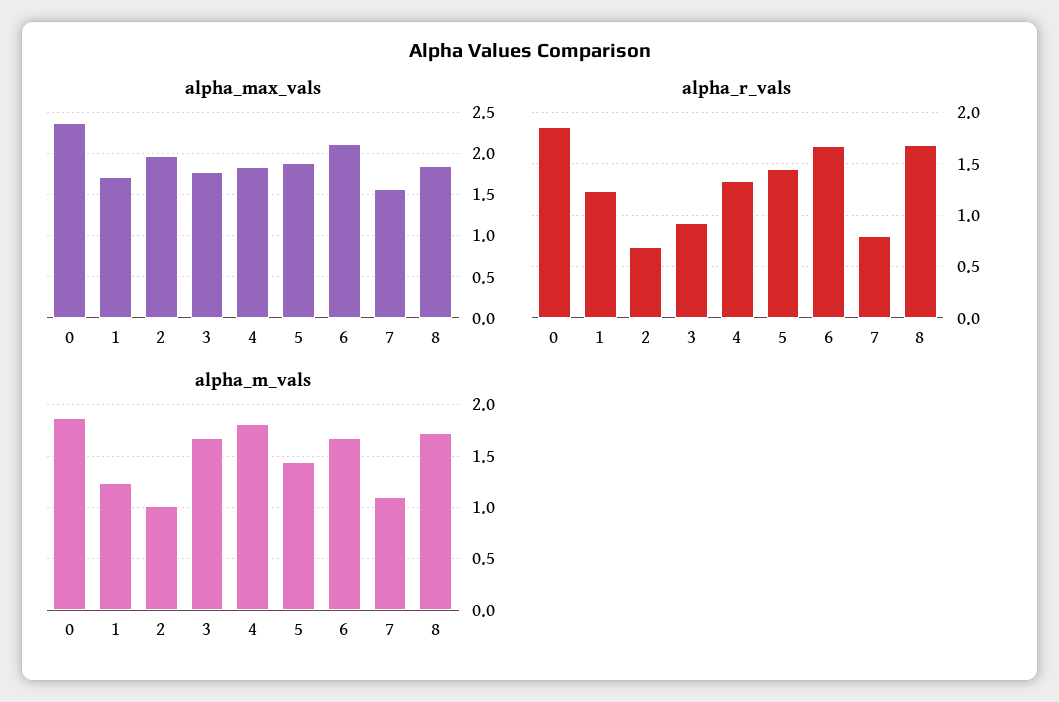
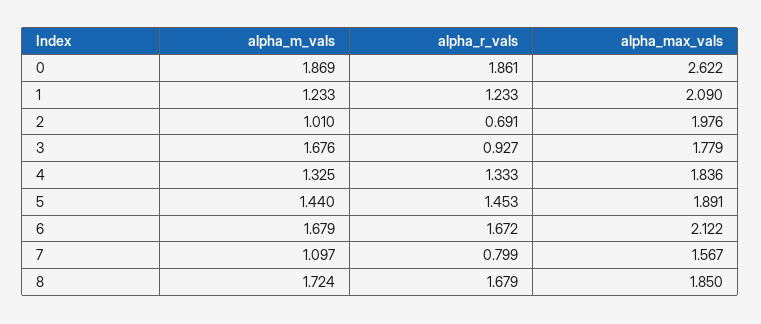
  {
    "alpha_max_vals": {
-     "0": 2.4,
+     "0": 2.622,
-     "1": 1.7,
+     "1": 2.09,
      "2": 1.976,
      "3": 1.779,
      "4": 1.836,
      "5": 1.891,
      "6": 2.122,
      "7": 1.567,
      "8": 1.85
    },
    "alpha_r_vals": {
      "0": 1.861,
      "1": 1.233,
      "2": 0.691,
      "3": 0.927,
      "4": 1.333,
      "5": 1.453,
      "6": 1.672,
      "7": 0.799,
      "8": 1.679
    },
    "alpha_m_vals": {
      "0": 1.869,
      "1": 1.233,
      "2": 1.01,
      "3": 1.676,
-     "4": 1.8,
+     "4": 1.325,
      "5": 1.44,
      "6": 1.679,
      "7": 1.097,
      "8": 1.724
    }
  }

